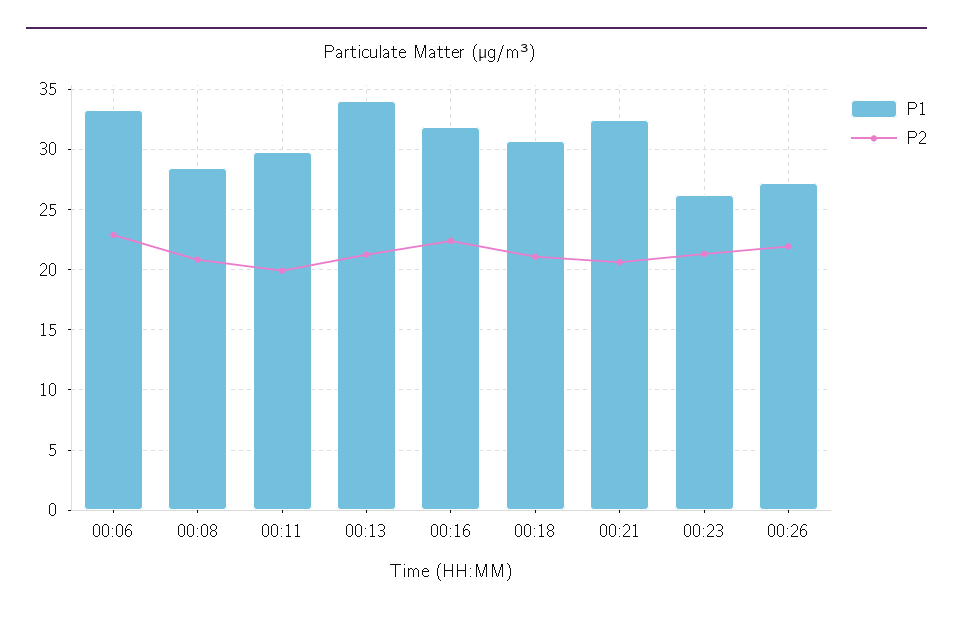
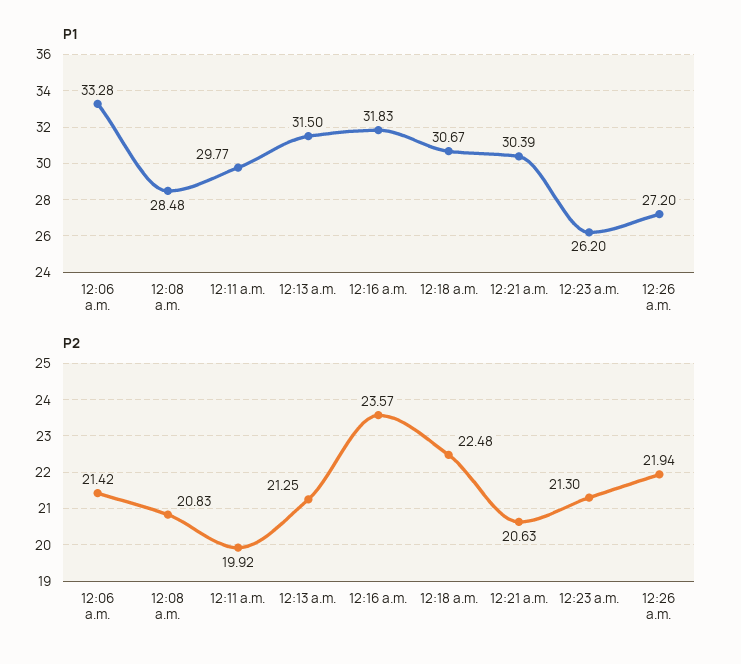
  {
    "P1": {
      "00:06": 33.28,
      "00:08": 28.48,
      "00:11": 29.77,
-     "00:13": 34,
+     "00:13": 31.5,
      "00:16": 31.83,
      "00:18": 30.67,
-     "00:21": 32.5,
+     "00:21": 30.39,
      "00:23": 26.2,
      "00:26": 27.2
    },
    "P2": {
-     "00:06": 23,
+     "00:06": 21.42,
      "00:08": 20.83,
      "00:11": 19.92,
      "00:13": 21.25,
-     "00:16": 22.5,
+     "00:16": 23.57,
-     "00:18": 21,
+     "00:18": 22.48,
      "00:21": 20.63,
      "00:23": 21.3,
      "00:26": 21.94
    }
  }

